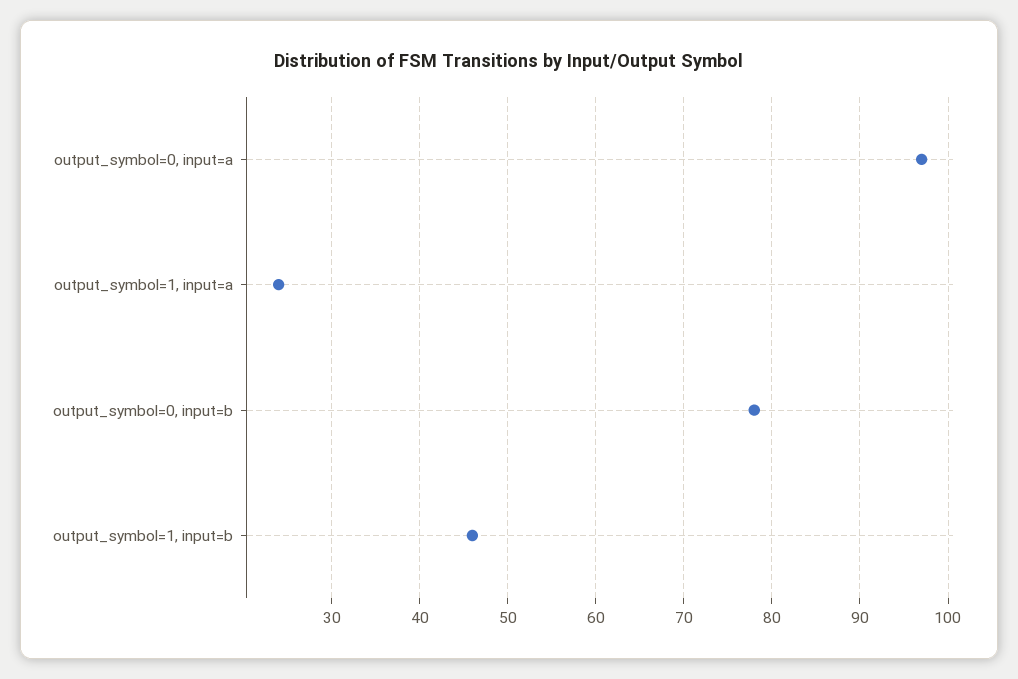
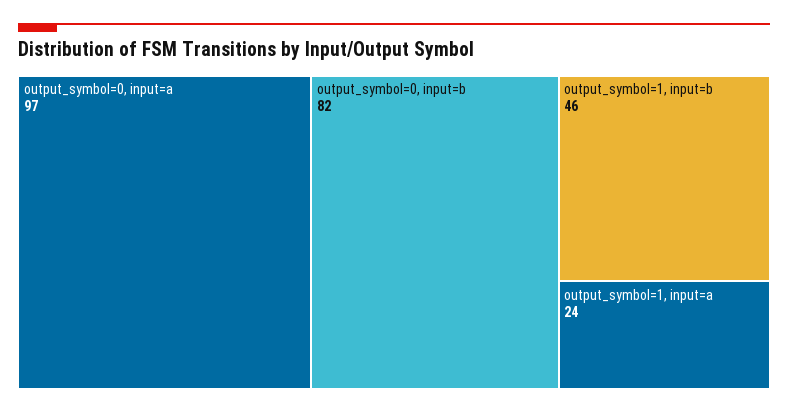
  {
    "output_symbol=0, input=a": 97,
    "output_symbol=1, input=a": 24,
-   "output_symbol=0, input=b": 78,
+   "output_symbol=0, input=b": 82,
    "output_symbol=1, input=b": 46
  }

